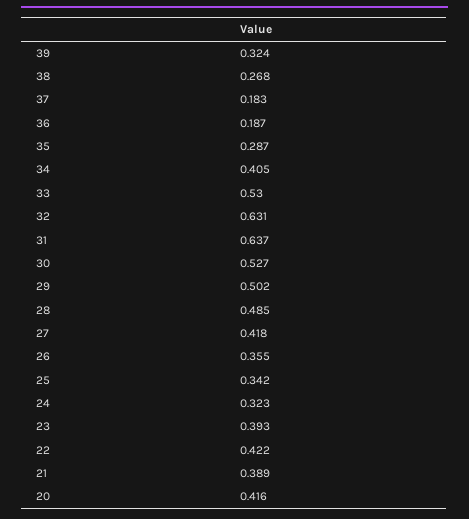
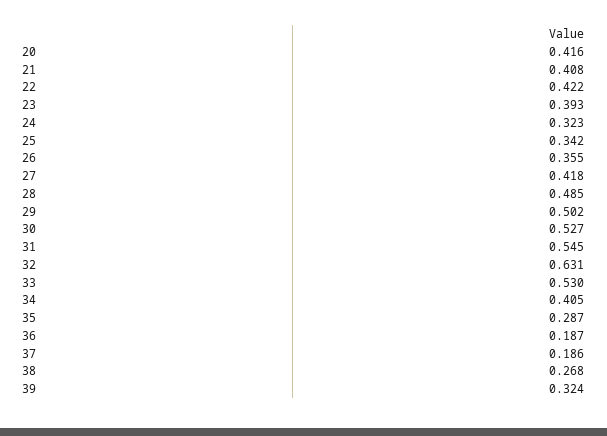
  {
    "39": 0.324,
    "38": 0.268,
-   "37": 0.183,
+   "37": 0.186,
    "36": 0.187,
    "35": 0.287,
    "34": 0.405,
    "33": 0.53,
    "32": 0.631,
-   "31": 0.637,
+   "31": 0.545,
    "30": 0.527,
    "29": 0.502,
    "28": 0.485,
    "27": 0.418,
    "26": 0.355,
    "25": 0.342,
    "24": 0.323,
    "23": 0.393,
    "22": 0.422,
-   "21": 0.389,
+   "21": 0.408,
    "20": 0.416
  }

